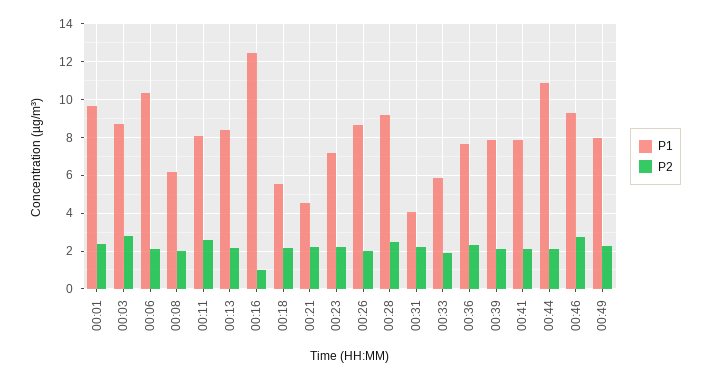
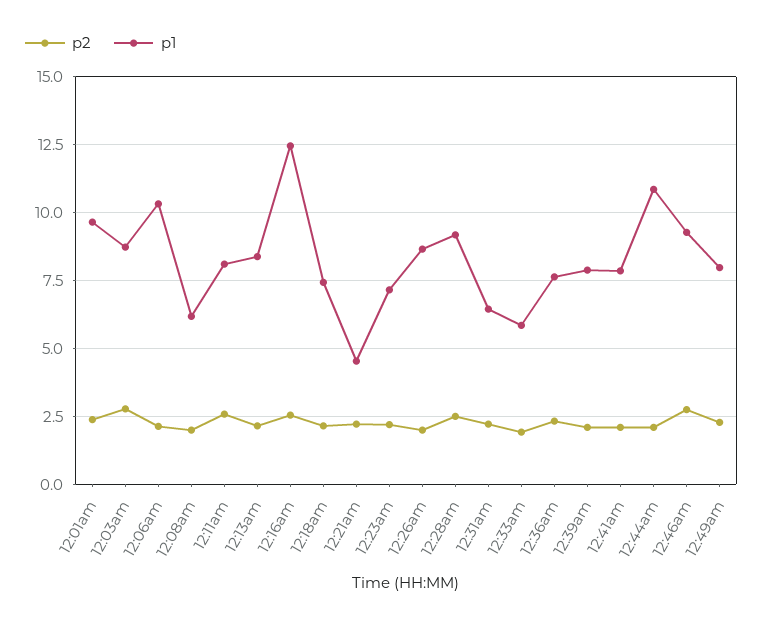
  {
    "P1": {
      "00:01": 9.75,
      "00:03": 8.75,
      "00:06": 10.25,
      "00:08": 6.25,
      "00:11": 8,
      "00:13": 8.5,
      "00:16": 12.5,
-     "00:18": 5.5,
+     "00:18": 7.5,
      "00:21": 4.5,
      "00:23": 7.25,
      "00:26": 8.75,
      "00:28": 9.25,
-     "00:31": 4,
+     "00:31": 6.5,
      "00:33": 5.75,
      "00:36": 7.75,
      "00:39": 8,
      "00:41": 7.75,
      "00:44": 10.75,
      "00:46": 9.25,
      "00:49": 8
    },
    "P2": {
      "00:01": 2.5,
      "00:03": 2.75,
      "00:06": 2.25,
      "00:08": 2,
      "00:11": 2.5,
      "00:13": 2.25,
-     "00:16": 1,
+     "00:16": 2.5,
      "00:18": 2.25,
      "00:21": 2.25,
      "00:23": 2.25,
      "00:26": 2,
      "00:28": 2.5,
      "00:31": 2.25,
      "00:33": 2,
      "00:36": 2.25,
      "00:39": 2,
      "00:41": 2,
      "00:44": 2,
      "00:46": 2.75,
      "00:49": 2.25
    }
  }

